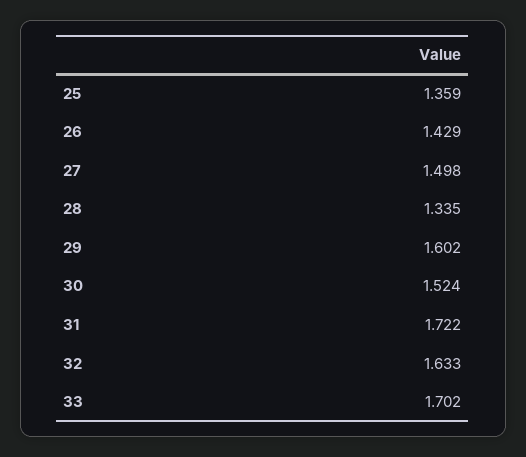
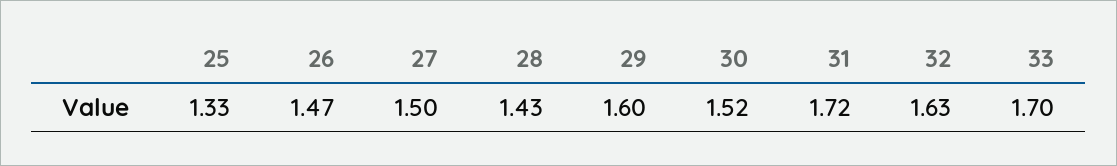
  {
-   "25": 1.359,
+   "25": 1.33,
-   "26": 1.429,
+   "26": 1.47,
    "27": 1.498,
-   "28": 1.335,
+   "28": 1.43,
    "29": 1.602,
    "30": 1.524,
    "31": 1.722,
    "32": 1.633,
    "33": 1.702
  }

